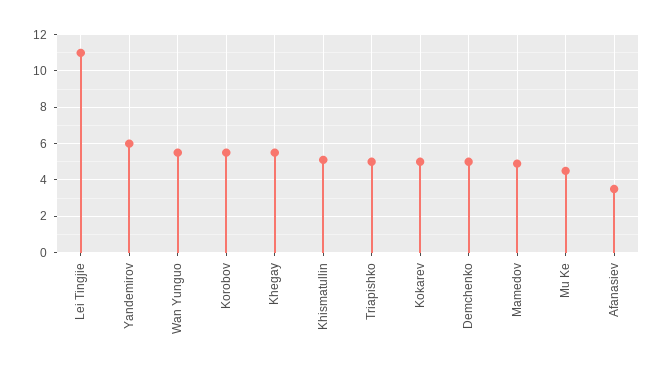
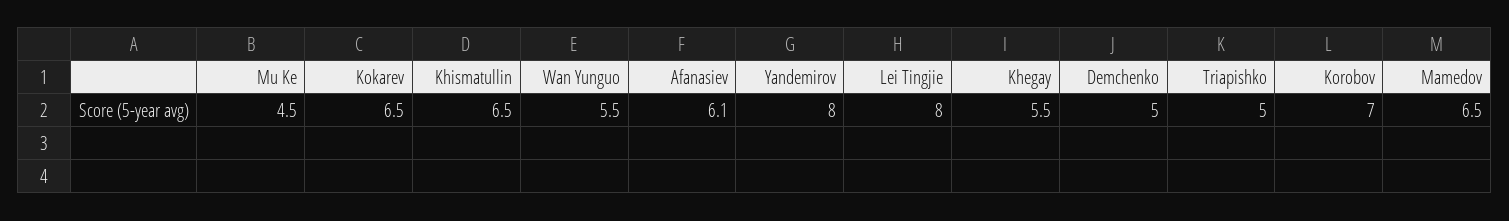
  {
-   "Lei Tingjie": 11,
+   "Lei Tingjie": 8,
-   "Yandemirov": 6,
+   "Yandemirov": 8,
    "Wan Yunguo": 5.5,
-   "Korobov": 5.5,
+   "Korobov": 7,
    "Khegay": 5.5,
-   "Khismatullin": 5,
+   "Khismatullin": 6.5,
    "Triapishko": 5,
-   "Kokarev": 5,
+   "Kokarev": 6.5,
    "Demchenko": 5,
-   "Mamedov": 5,
+   "Mamedov": 6.5,
    "Mu Ke": 4.5,
-   "Afanasiev": 3.5
+   "Afanasiev": 6.1
  }

